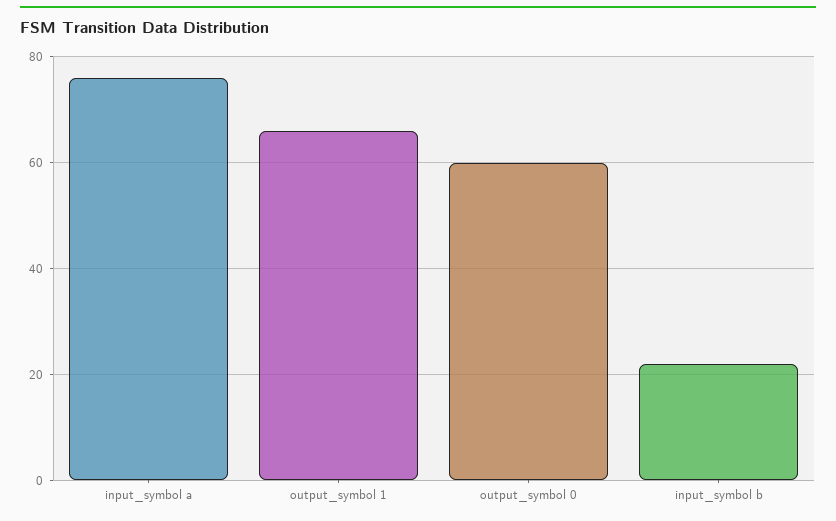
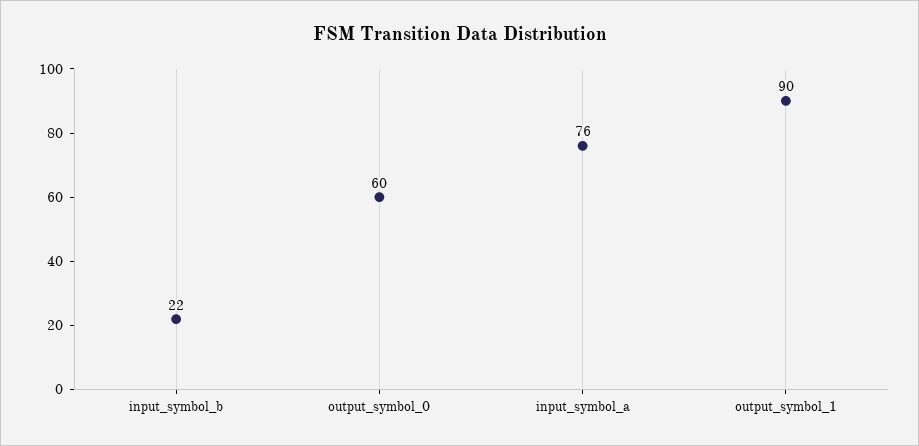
  {
    "input_symbol a": 76,
-   "output_symbol 1": 65,
+   "output_symbol 1": 90,
    "output_symbol 0": 60,
    "input_symbol b": 22
  }

